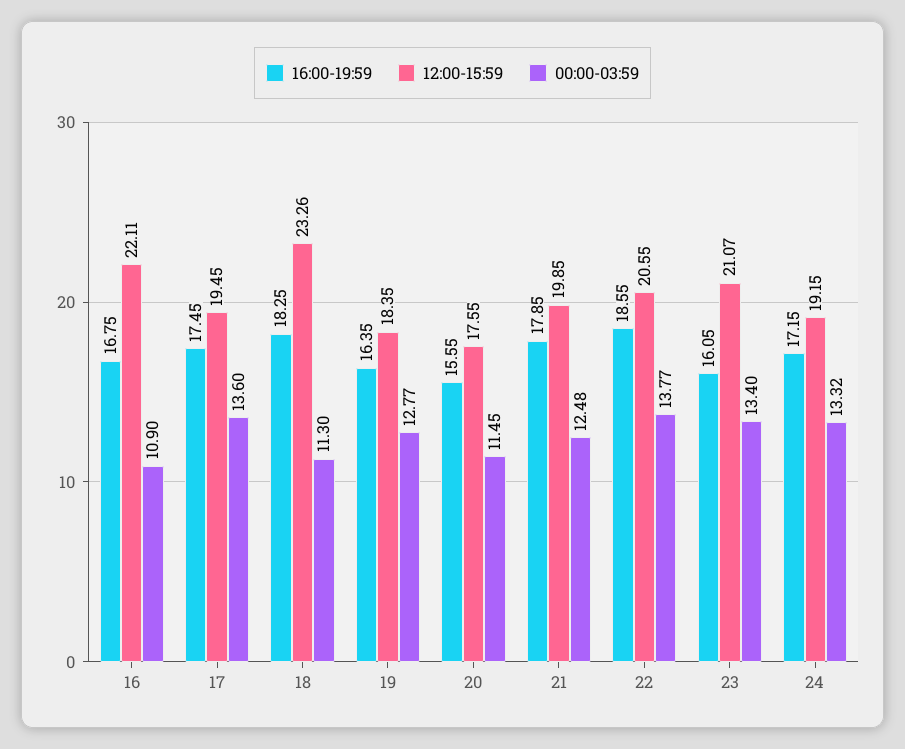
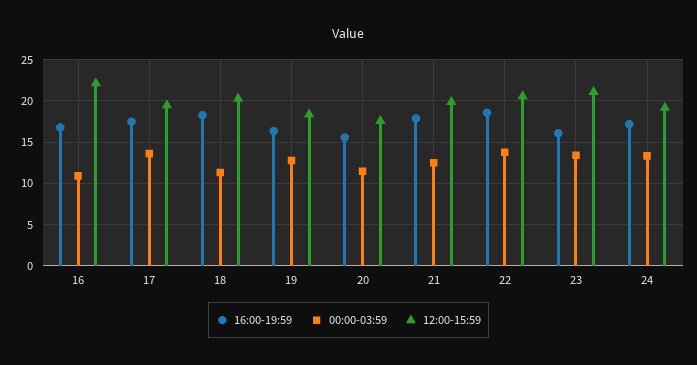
  {
    "16:00-19:59": {
      "16": 16.75,
      "17": 17.45,
      "18": 18.25,
      "19": 16.35,
      "20": 15.55,
      "21": 17.85,
      "22": 18.55,
      "23": 16.05,
      "24": 17.15
    },
    "12:00-15:59": {
      "16": 22.11,
      "17": 19.45,
-     "18": 23.26,
+     "18": 20,
      "19": 18.35,
      "20": 17.55,
      "21": 19.85,
      "22": 20.55,
      "23": 21.07,
      "24": 19.15
    },
    "00:00-03:59": {
      "16": 10.9,
      "17": 13.6,
      "18": 11.3,
      "19": 12.77,
      "20": 11.45,
      "21": 12.48,
      "22": 13.77,
      "23": 13.4,
      "24": 13.32
    }
  }

